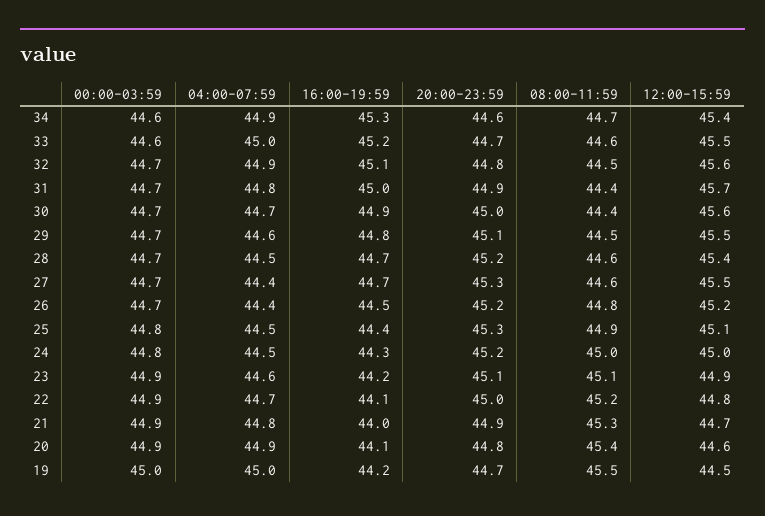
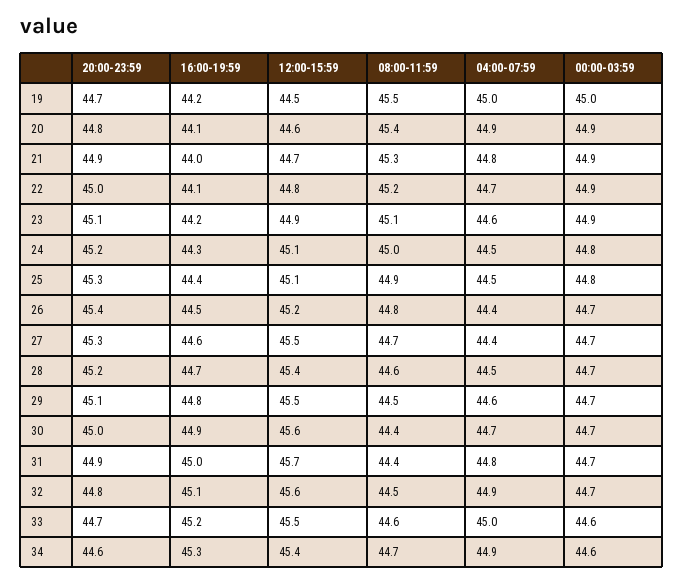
  {
    "00:00-03:59": {
      "34": 44.6,
      "33": 44.6,
      "32": 44.7,
      "31": 44.7,
      "30": 44.7,
      "29": 44.7,
      "28": 44.7,
      "27": 44.7,
      "26": 44.7,
      "25": 44.8,
      "24": 44.8,
      "23": 44.9,
      "22": 44.9,
      "21": 44.9,
      "20": 44.9,
      "19": 45
    },
    "04:00-07:59": {
      "34": 44.9,
      "33": 45,
      "32": 44.9,
      "31": 44.8,
      "30": 44.7,
      "29": 44.6,
      "28": 44.5,
      "27": 44.4,
      "26": 44.4,
      "25": 44.5,
      "24": 44.5,
      "23": 44.6,
      "22": 44.7,
      "21": 44.8,
      "20": 44.9,
      "19": 45
    },
    "16:00-19:59": {
      "34": 45.3,
      "33": 45.2,
      "32": 45.1,
      "31": 45,
      "30": 44.9,
      "29": 44.8,
      "28": 44.7,
-     "27": 44.7,
+     "27": 44.6,
      "26": 44.5,
      "25": 44.4,
      "24": 44.3,
      "23": 44.2,
      "22": 44.1,
      "21": 44,
      "20": 44.1,
      "19": 44.2
    },
    "20:00-23:59": {
      "34": 44.6,
      "33": 44.7,
      "32": 44.8,
      "31": 44.9,
      "30": 45,
      "29": 45.1,
      "28": 45.2,
      "27": 45.3,
-     "26": 45.2,
+     "26": 45.4,
      "25": 45.3,
      "24": 45.2,
      "23": 45.1,
      "22": 45,
      "21": 44.9,
      "20": 44.8,
      "19": 44.7
    },
    "08:00-11:59": {
      "34": 44.7,
      "33": 44.6,
      "32": 44.5,
      "31": 44.4,
      "30": 44.4,
      "29": 44.5,
      "28": 44.6,
-     "27": 44.6,
+     "27": 44.7,
      "26": 44.8,
      "25": 44.9,
      "24": 45,
      "23": 45.1,
      "22": 45.2,
      "21": 45.3,
      "20": 45.4,
      "19": 45.5
    },
    "12:00-15:59": {
      "34": 45.4,
      "33": 45.5,
      "32": 45.6,
      "31": 45.7,
      "30": 45.6,
      "29": 45.5,
      "28": 45.4,
      "27": 45.5,
      "26": 45.2,
      "25": 45.1,
-     "24": 45,
+     "24": 45.1,
      "23": 44.9,
      "22": 44.8,
      "21": 44.7,
      "20": 44.6,
      "19": 44.5
    }
  }

